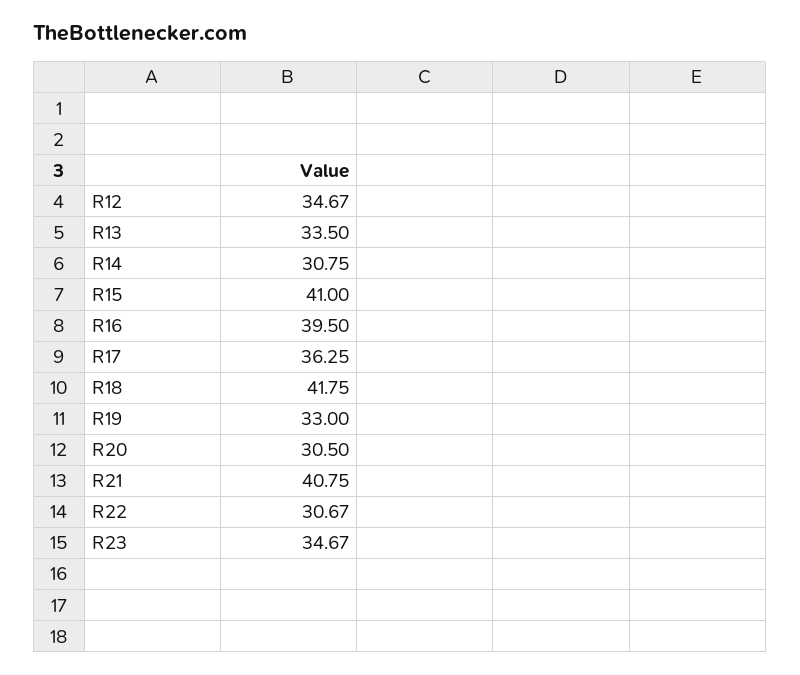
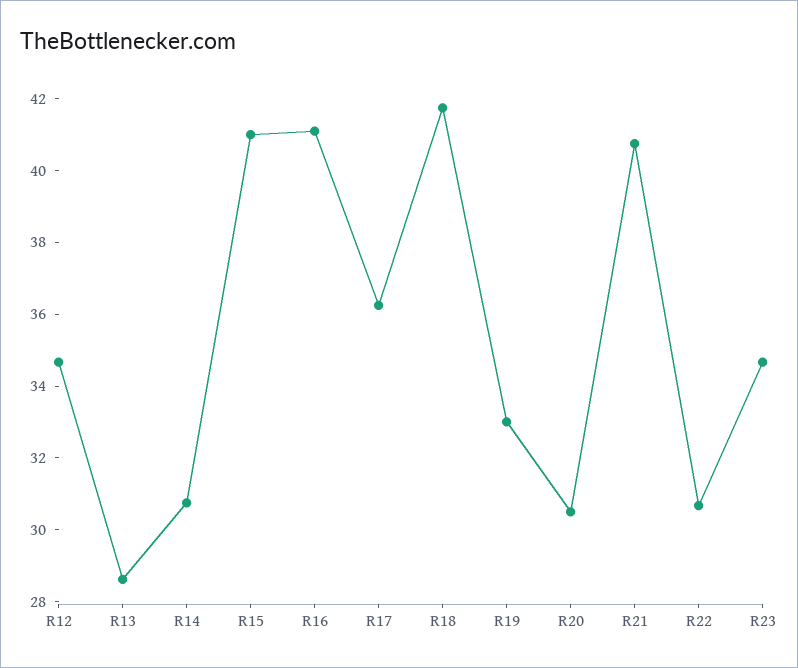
  {
    "R12": 34.67,
-   "R13": 33.5,
+   "R13": 28.5,
    "R14": 30.75,
    "R15": 41,
-   "R16": 39.5,
+   "R16": 41,
    "R17": 36.25,
    "R18": 41.75,
    "R19": 33,
    "R20": 30.5,
    "R21": 40.75,
    "R22": 30.67,
    "R23": 34.67
  }

